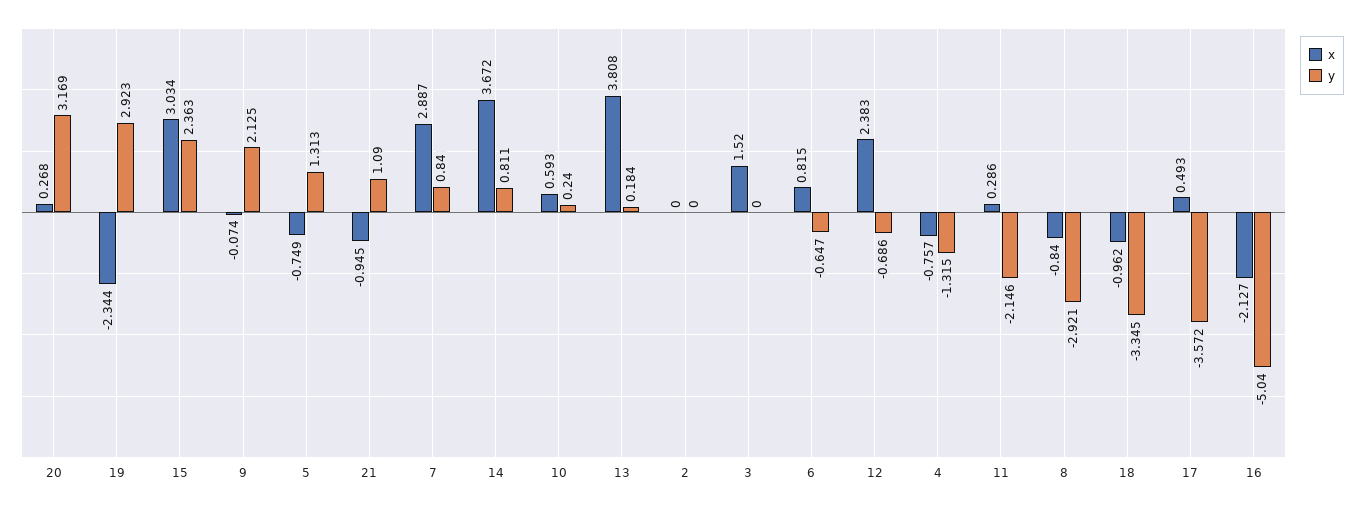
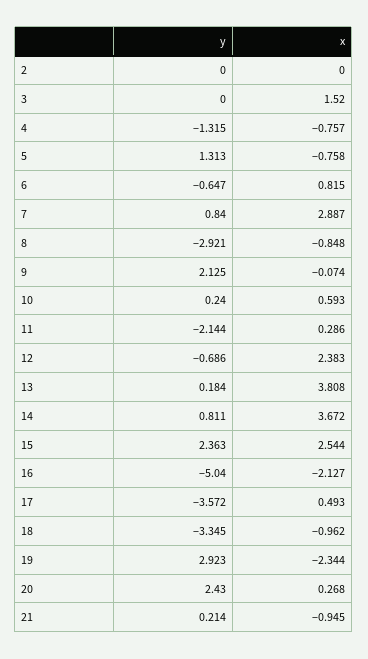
  {
    "x": {
      "20": 0.268,
      "19": -2.344,
-     "15": 3.034,
+     "15": 2.544,
      "9": -0.074,
-     "5": -0.749,
+     "5": -0.758,
      "21": -0.945,
      "7": 2.887,
      "14": 3.672,
      "10": 0.593,
      "13": 3.808,
      "2": 0,
      "3": 1.52,
      "6": 0.815,
      "12": 2.383,
      "4": -0.757,
      "11": 0.286,
-     "8": -0.84,
+     "8": -0.848,
      "18": -0.962,
      "17": 0.493,
      "16": -2.127
    },
    "y": {
-     "20": 3.169,
+     "20": 2.43,
      "19": 2.923,
      "15": 2.363,
      "9": 2.125,
      "5": 1.313,
-     "21": 1.09,
+     "21": 0.214,
      "7": 0.84,
      "14": 0.811,
      "10": 0.24,
      "13": 0.184,
      "2": 0,
      "3": 0,
      "6": -0.647,
      "12": -0.686,
      "4": -1.315,
-     "11": -2.146,
+     "11": -2.144,
      "8": -2.921,
      "18": -3.345,
      "17": -3.572,
      "16": -5.04
    }
  }

